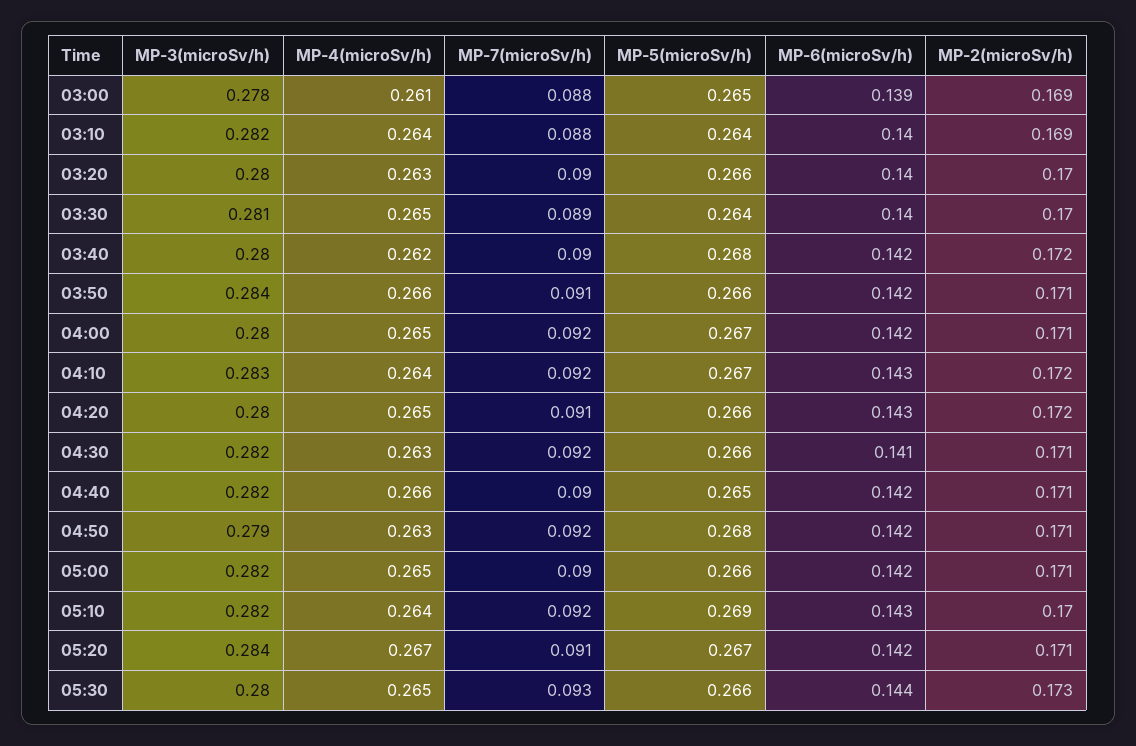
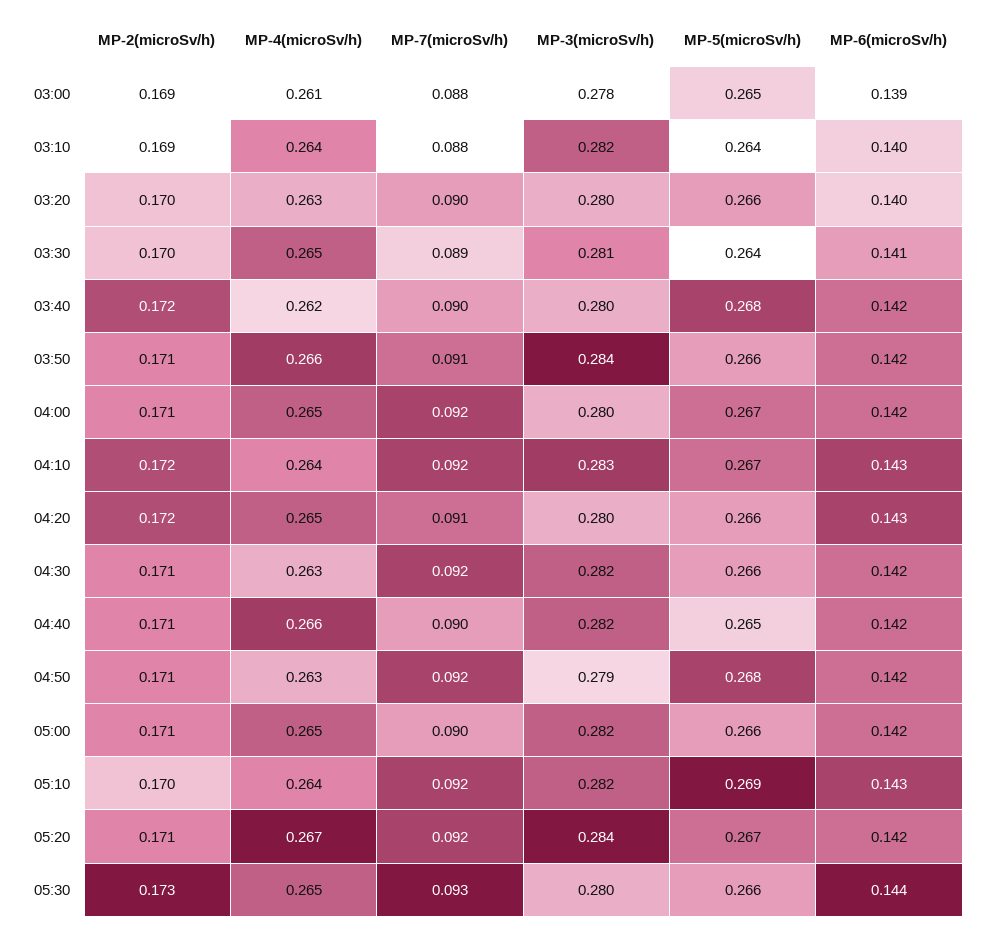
  {
    "MP-3(microSv/h)": {
      "03:00": 0.278,
      "03:10": 0.282,
      "03:20": 0.28,
      "03:30": 0.281,
      "03:40": 0.28,
      "03:50": 0.284,
      "04:00": 0.28,
      "04:10": 0.283,
      "04:20": 0.28,
      "04:30": 0.282,
      "04:40": 0.282,
      "04:50": 0.279,
      "05:00": 0.282,
      "05:10": 0.282,
      "05:20": 0.284,
      "05:30": 0.28
    },
    "MP-4(microSv/h)": {
      "03:00": 0.261,
      "03:10": 0.264,
      "03:20": 0.263,
      "03:30": 0.265,
      "03:40": 0.262,
      "03:50": 0.266,
      "04:00": 0.265,
      "04:10": 0.264,
      "04:20": 0.265,
      "04:30": 0.263,
      "04:40": 0.266,
      "04:50": 0.263,
      "05:00": 0.265,
      "05:10": 0.264,
      "05:20": 0.267,
      "05:30": 0.265
    },
    "MP-7(microSv/h)": {
      "03:00": 0.088,
      "03:10": 0.088,
      "03:20": 0.09,
      "03:30": 0.089,
      "03:40": 0.09,
      "03:50": 0.091,
      "04:00": 0.092,
      "04:10": 0.092,
      "04:20": 0.091,
      "04:30": 0.092,
      "04:40": 0.09,
      "04:50": 0.092,
      "05:00": 0.09,
      "05:10": 0.092,
-     "05:20": 0.091,
+     "05:20": 0.092,
      "05:30": 0.093
    },
    "MP-5(microSv/h)": {
      "03:00": 0.265,
      "03:10": 0.264,
      "03:20": 0.266,
      "03:30": 0.264,
      "03:40": 0.268,
      "03:50": 0.266,
      "04:00": 0.267,
      "04:10": 0.267,
      "04:20": 0.266,
      "04:30": 0.266,
      "04:40": 0.265,
      "04:50": 0.268,
      "05:00": 0.266,
      "05:10": 0.269,
      "05:20": 0.267,
      "05:30": 0.266
    },
    "MP-6(microSv/h)": {
      "03:00": 0.139,
      "03:10": 0.14,
      "03:20": 0.14,
-     "03:30": 0.14,
+     "03:30": 0.141,
      "03:40": 0.142,
      "03:50": 0.142,
      "04:00": 0.142,
      "04:10": 0.143,
      "04:20": 0.143,
-     "04:30": 0.141,
+     "04:30": 0.142,
      "04:40": 0.142,
      "04:50": 0.142,
      "05:00": 0.142,
      "05:10": 0.143,
      "05:20": 0.142,
      "05:30": 0.144
    },
    "MP-2(microSv/h)": {
      "03:00": 0.169,
      "03:10": 0.169,
      "03:20": 0.17,
      "03:30": 0.17,
      "03:40": 0.172,
      "03:50": 0.171,
      "04:00": 0.171,
      "04:10": 0.172,
      "04:20": 0.172,
      "04:30": 0.171,
      "04:40": 0.171,
      "04:50": 0.171,
      "05:00": 0.171,
      "05:10": 0.17,
      "05:20": 0.171,
      "05:30": 0.173
    }
  }

